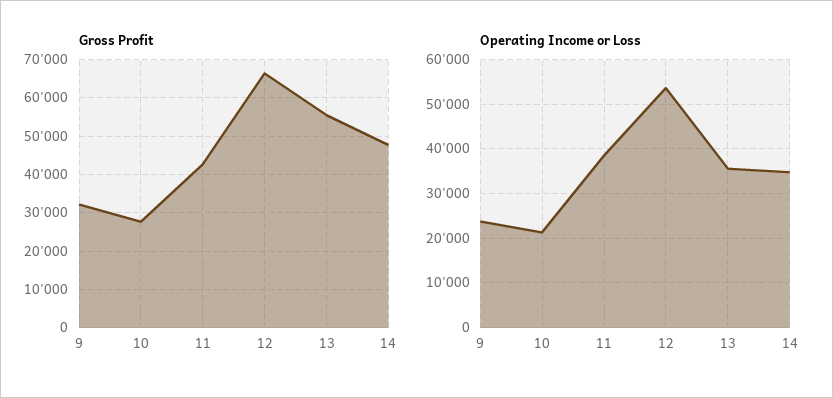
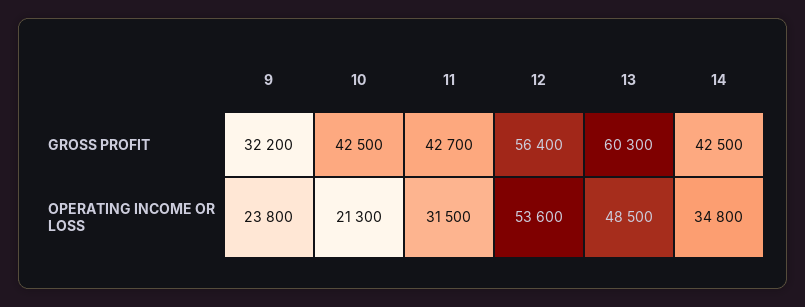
  {
    "Gross Profit": {
      "9": 32200,
-     "10": 28000,
+     "10": 42500,
      "11": 42700,
-     "12": 66000,
+     "12": 56400,
-     "13": 56000,
+     "13": 60300,
-     "14": 48000
+     "14": 42500
    },
    "Operating Income or Loss": {
      "9": 23800,
      "10": 21300,
-     "11": 38000,
+     "11": 31500,
      "12": 53600,
-     "13": 36000,
+     "13": 48500,
      "14": 34800
    }
  }

